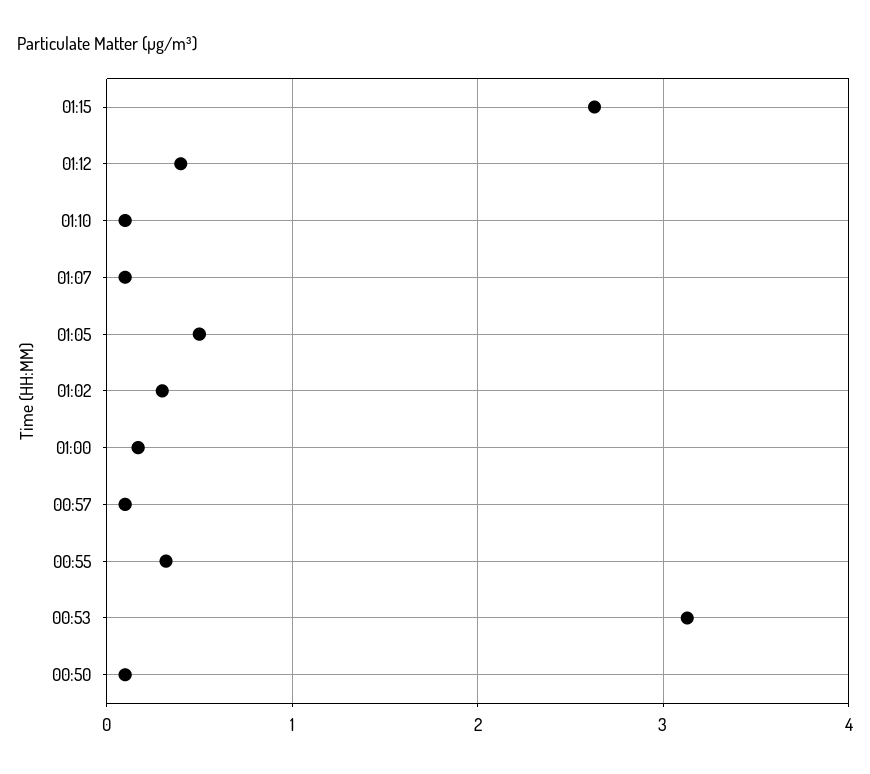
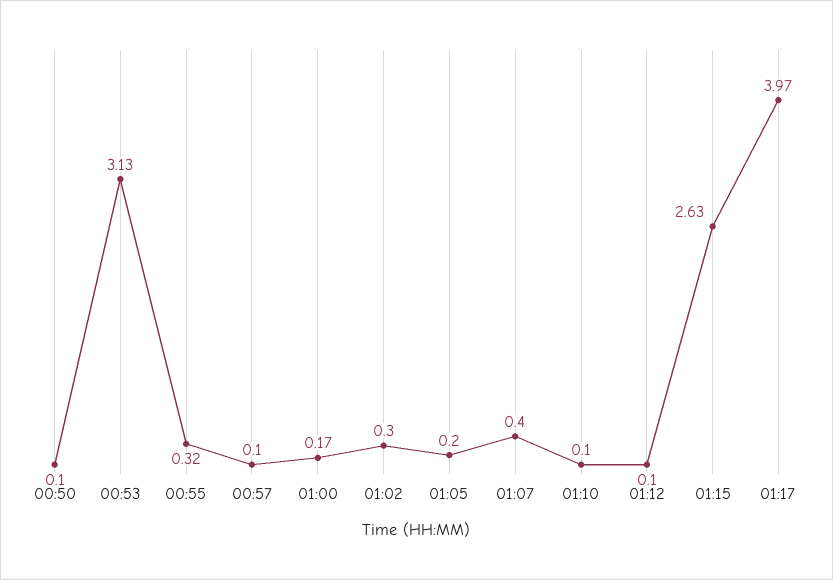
  {
    "01:15": 2.63,
-   "01:12": 0.4,
+   "01:12": 0.1,
    "01:10": 0.1,
-   "01:07": 0.1,
+   "01:07": 0.4,
-   "01:05": 0.5,
+   "01:05": 0.2,
    "01:02": 0.3,
    "01:00": 0.17,
    "00:57": 0.1,
    "00:55": 0.32,
    "00:53": 3.13,
-   "00:50": 0.1
+   "00:50": 0.1,
+   "01:17": 3.97
  }

